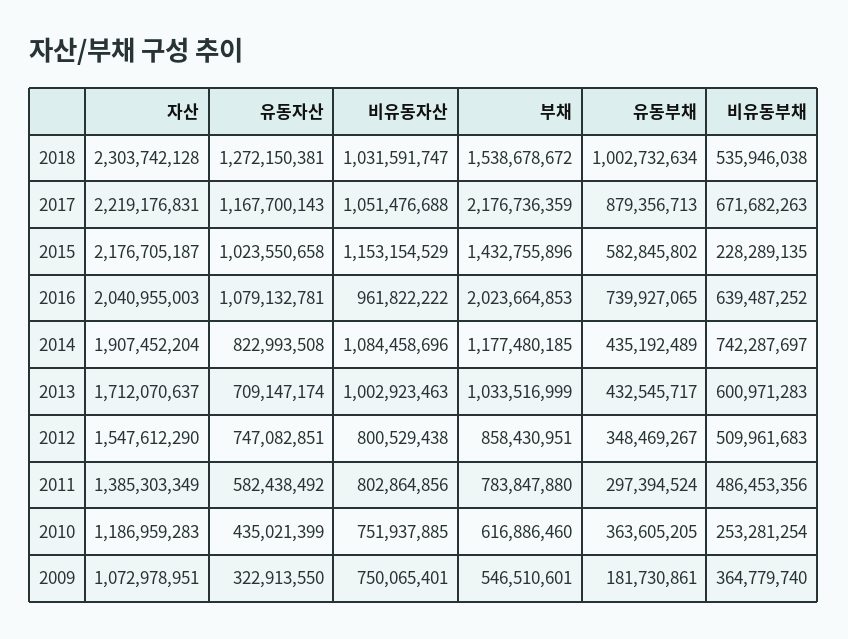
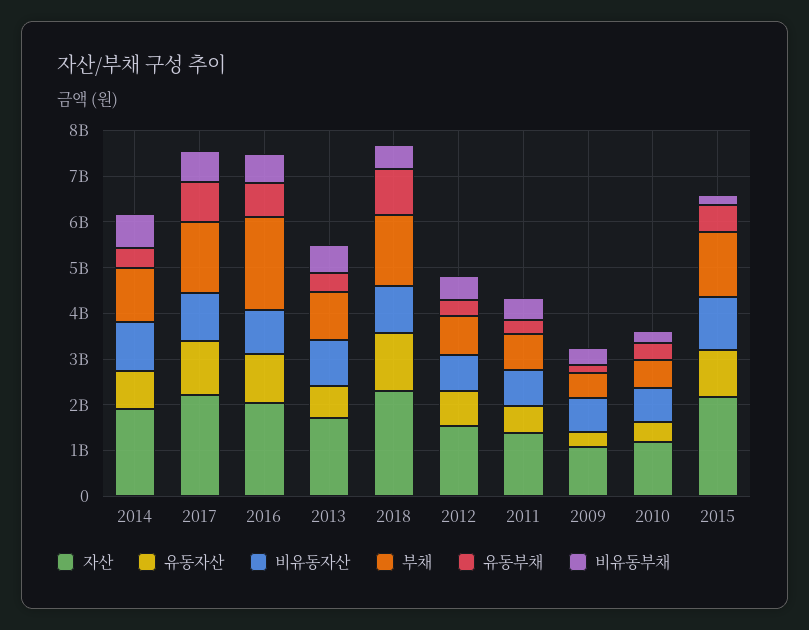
  {
    "자산": {
      "2018": 2303742128,
      "2017": 2219176831,
      "2015": 2176705187,
      "2016": 2040955003,
      "2014": 1907452204,
      "2013": 1712070637,
      "2012": 1547612290,
      "2011": 1385303349,
      "2010": 1186959283,
      "2009": 1072978951
    },
    "유동자산": {
      "2018": 1272150381,
      "2017": 1167700143,
      "2015": 1023550658,
      "2016": 1079132781,
      "2014": 822993508,
      "2013": 709147174,
      "2012": 747082851,
      "2011": 582438492,
      "2010": 435021399,
      "2009": 322913550
    },
    "비유동자산": {
      "2018": 1031591747,
      "2017": 1051476688,
      "2015": 1153154529,
      "2016": 961822222,
      "2014": 1084458696,
      "2013": 1002923463,
      "2012": 800529438,
      "2011": 802864856,
      "2010": 751937885,
      "2009": 750065401
    },
    "부채": {
      "2018": 1538678672,
-     "2017": 2176736359,
+     "2017": 1600000000,
      "2015": 1432755896,
      "2016": 2023664853,
      "2014": 1177480185,
      "2013": 1033516999,
      "2012": 858430951,
      "2011": 783847880,
      "2010": 616886460,
      "2009": 546510601
    },
    "유동부채": {
      "2018": 1002732634,
      "2017": 879356713,
      "2015": 582845802,
      "2016": 739927065,
      "2014": 435192489,
      "2013": 432545717,
      "2012": 348469267,
      "2011": 297394524,
      "2010": 363605205,
      "2009": 181730861
    },
    "비유동부채": {
      "2018": 535946038,
      "2017": 671682263,
      "2015": 228289135,
      "2016": 639487252,
      "2014": 742287697,
      "2013": 600971283,
      "2012": 509961683,
      "2011": 486453356,
      "2010": 253281254,
      "2009": 364779740
    }
  }

